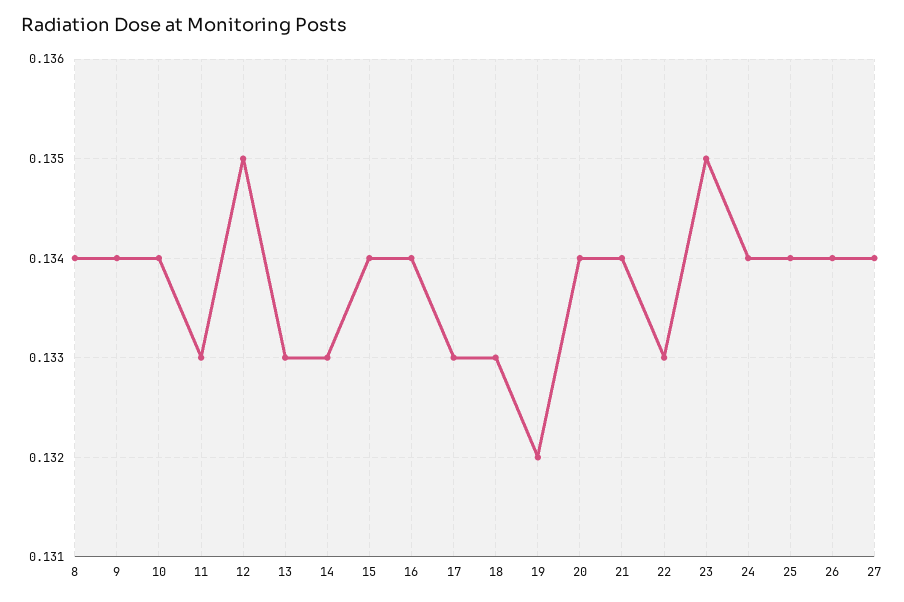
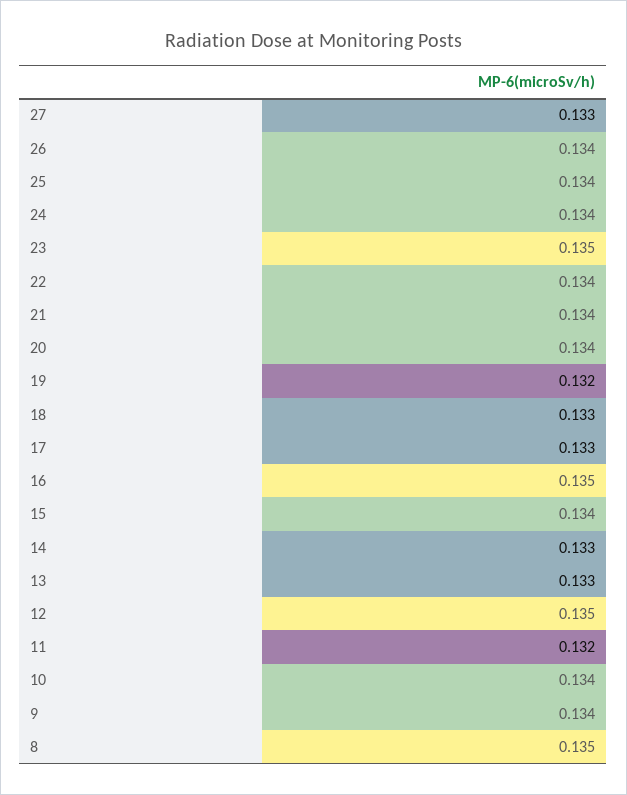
  {
-   "8": 0.134,
+   "8": 0.135,
    "9": 0.134,
    "10": 0.134,
-   "11": 0.133,
+   "11": 0.132,
    "12": 0.135,
    "13": 0.133,
    "14": 0.133,
    "15": 0.134,
-   "16": 0.134,
+   "16": 0.135,
    "17": 0.133,
    "18": 0.133,
    "19": 0.132,
    "20": 0.134,
    "21": 0.134,
-   "22": 0.133,
+   "22": 0.134,
    "23": 0.135,
    "24": 0.134,
    "25": 0.134,
    "26": 0.134,
-   "27": 0.134
+   "27": 0.133
  }

